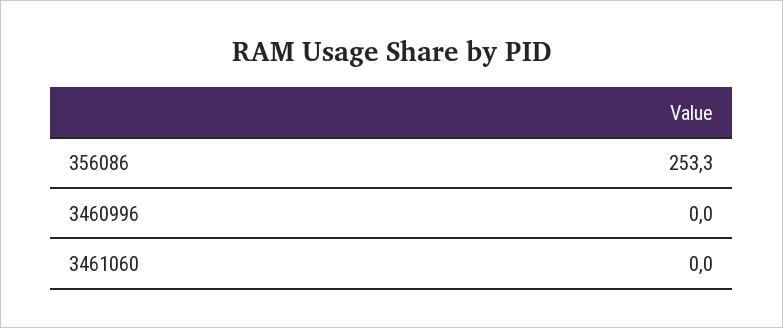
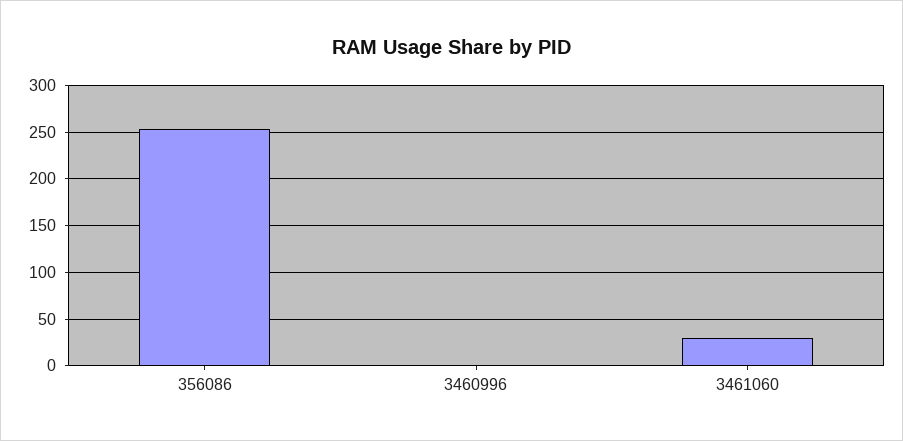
  {
    "356086": 253.3,
    "3460996": 0,
-   "3461060": 0
+   "3461060": 30
  }

